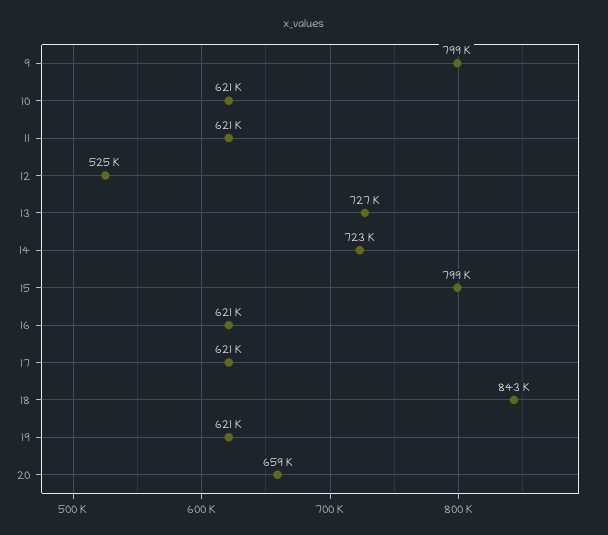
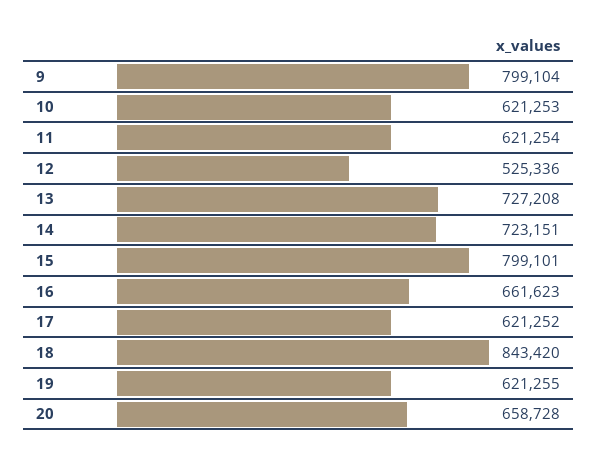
  {
    "9": 799104,
    "10": 621253,
    "11": 621254,
    "12": 525336,
    "13": 727208,
    "14": 723151,
    "15": 799101,
-   "16": 621000,
+   "16": 661623,
    "17": 621252,
    "18": 843420,
    "19": 621255,
    "20": 658728
  }

